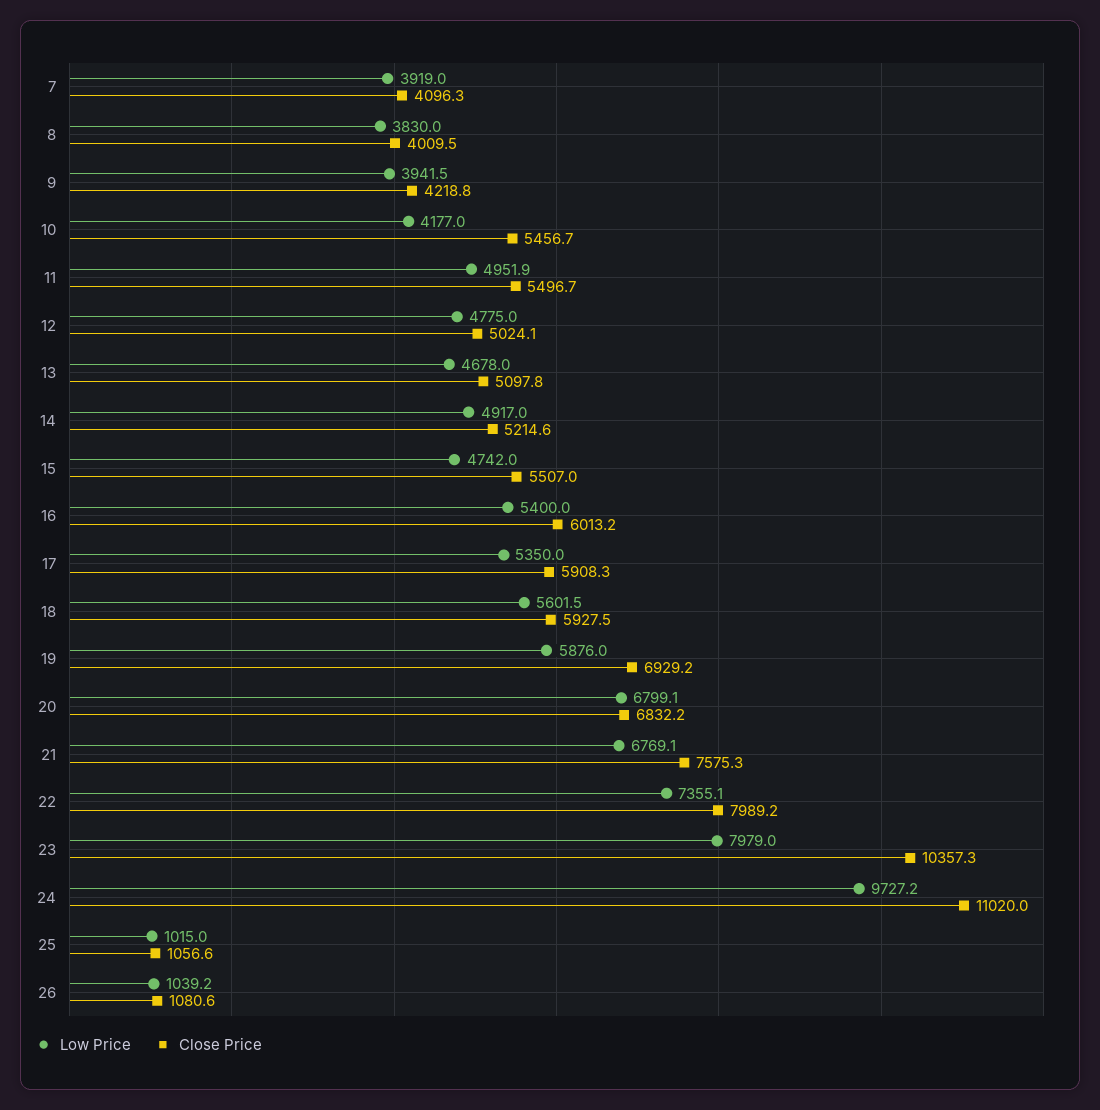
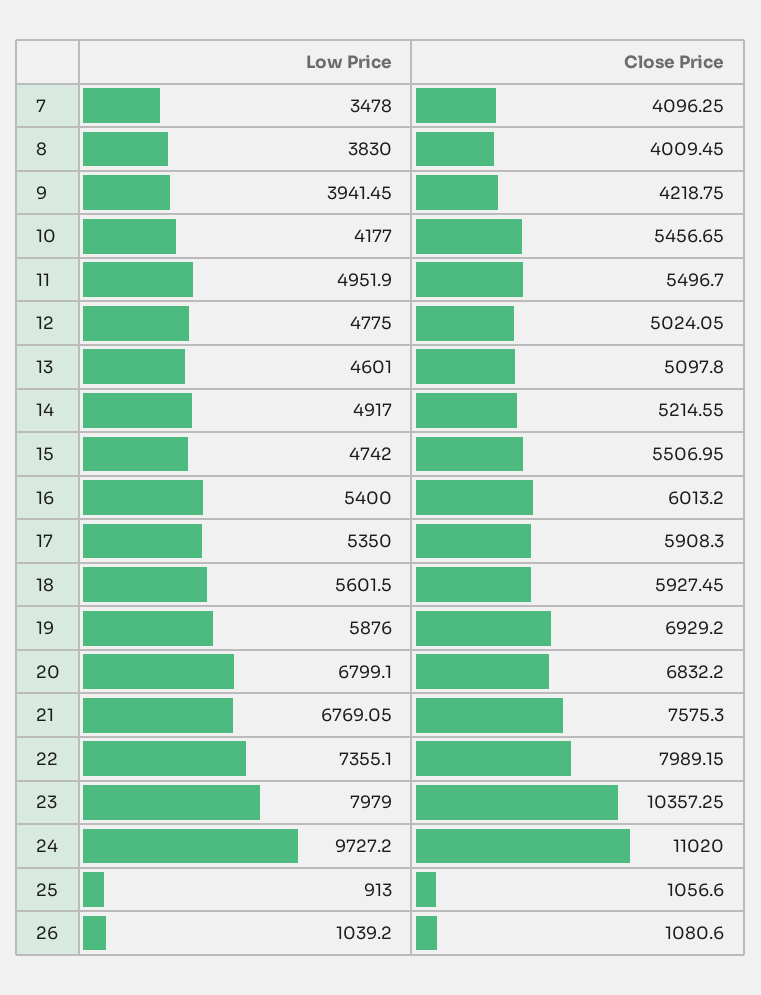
  {
    "Low Price": {
-     "7": 3919,
+     "7": 3478,
      "8": 3830,
      "9": 3941.45,
      "10": 4177,
      "11": 4951.9,
      "12": 4775,
-     "13": 4678,
+     "13": 4601,
      "14": 4917,
      "15": 4742,
      "16": 5400,
      "17": 5350,
      "18": 5601.5,
      "19": 5876,
      "20": 6799.1,
      "21": 6769.05,
      "22": 7355.1,
      "23": 7979,
      "24": 9727.2,
-     "25": 1015,
+     "25": 913,
      "26": 1039.2
    },
    "Close Price": {
      "7": 4096.25,
      "8": 4009.45,
      "9": 4218.75,
      "10": 5456.65,
      "11": 5496.7,
      "12": 5024.05,
      "13": 5097.8,
      "14": 5214.55,
      "15": 5506.95,
      "16": 6013.2,
      "17": 5908.3,
      "18": 5927.45,
      "19": 6929.2,
      "20": 6832.2,
      "21": 7575.3,
      "22": 7989.15,
      "23": 10357.25,
      "24": 11020,
      "25": 1056.6,
      "26": 1080.6
    }
  }

